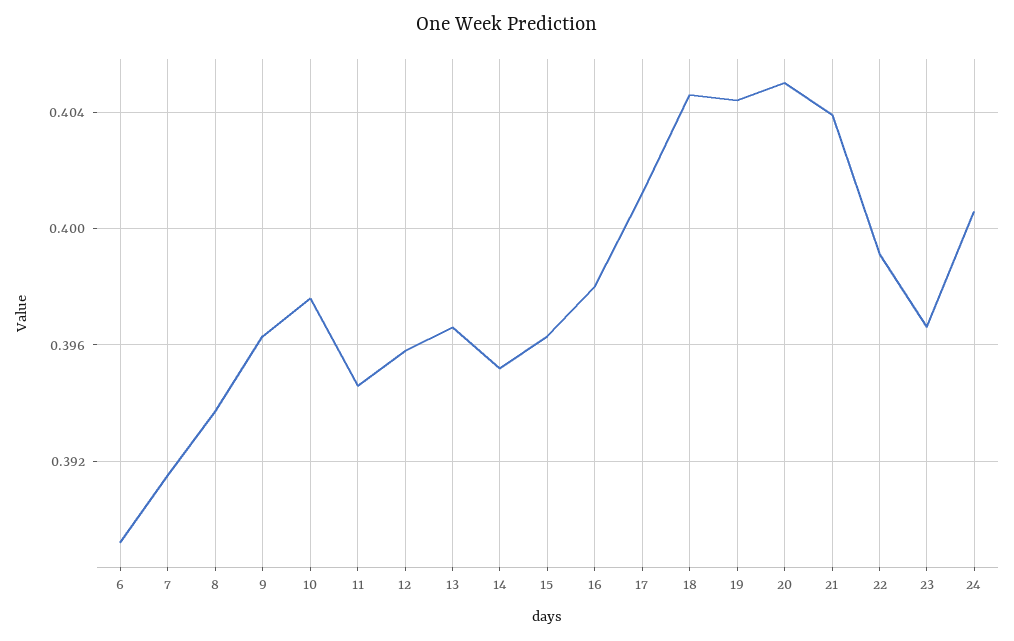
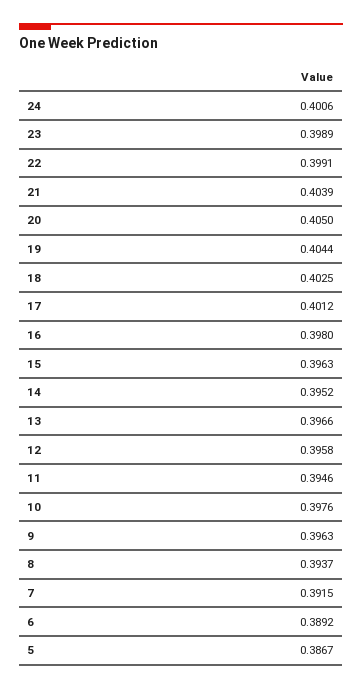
  {
    "6": 0.3892,
    "7": 0.3915,
    "8": 0.3937,
    "9": 0.3963,
    "10": 0.3976,
    "11": 0.3946,
    "12": 0.3958,
    "13": 0.3966,
    "14": 0.3952,
    "15": 0.3963,
    "16": 0.398,
    "17": 0.4012,
-   "18": 0.4045,
+   "18": 0.4025,
    "19": 0.4044,
    "20": 0.405,
    "21": 0.4039,
    "22": 0.3991,
-   "23": 0.3965,
+   "23": 0.3989,
-   "24": 0.4006
+   "24": 0.4006,
+   "5": 0.3867
  }

